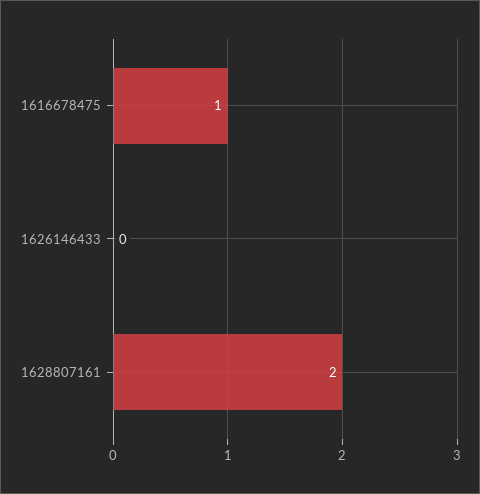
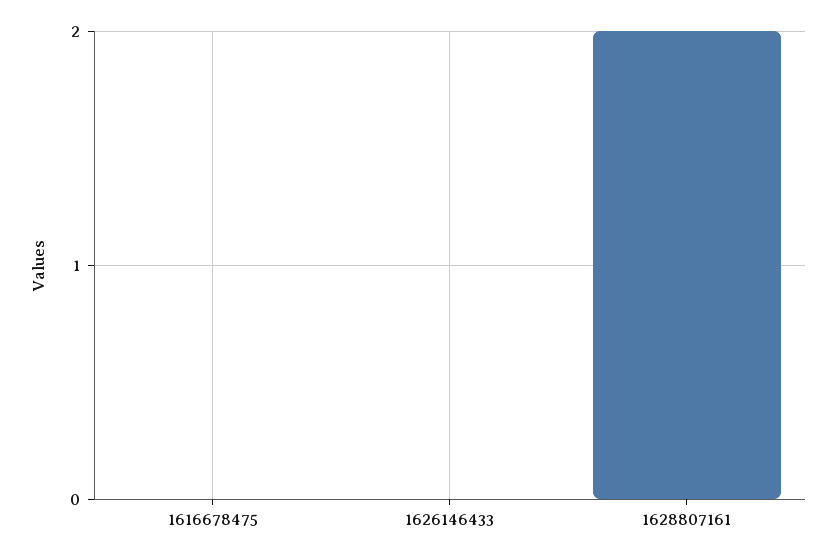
  {
-   "1616678475": 1,
+   "1616678475": 0,
    "1626146433": 0,
    "1628807161": 2
  }

